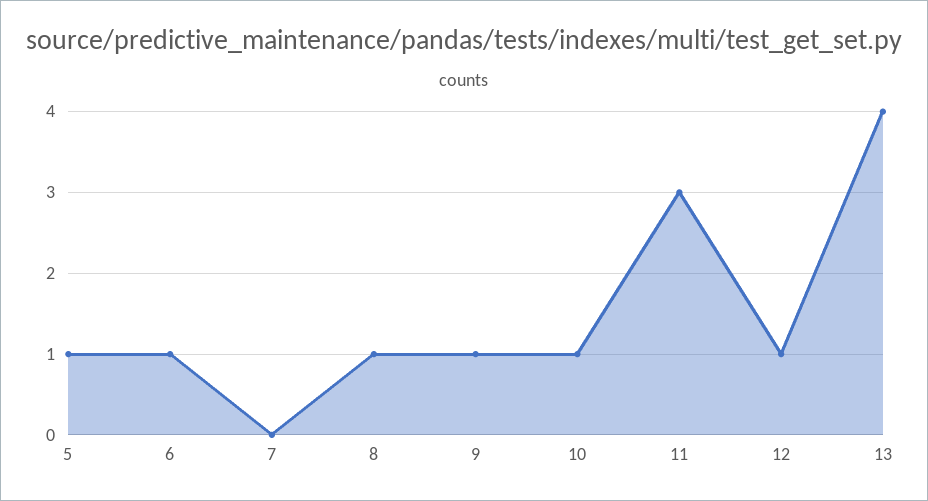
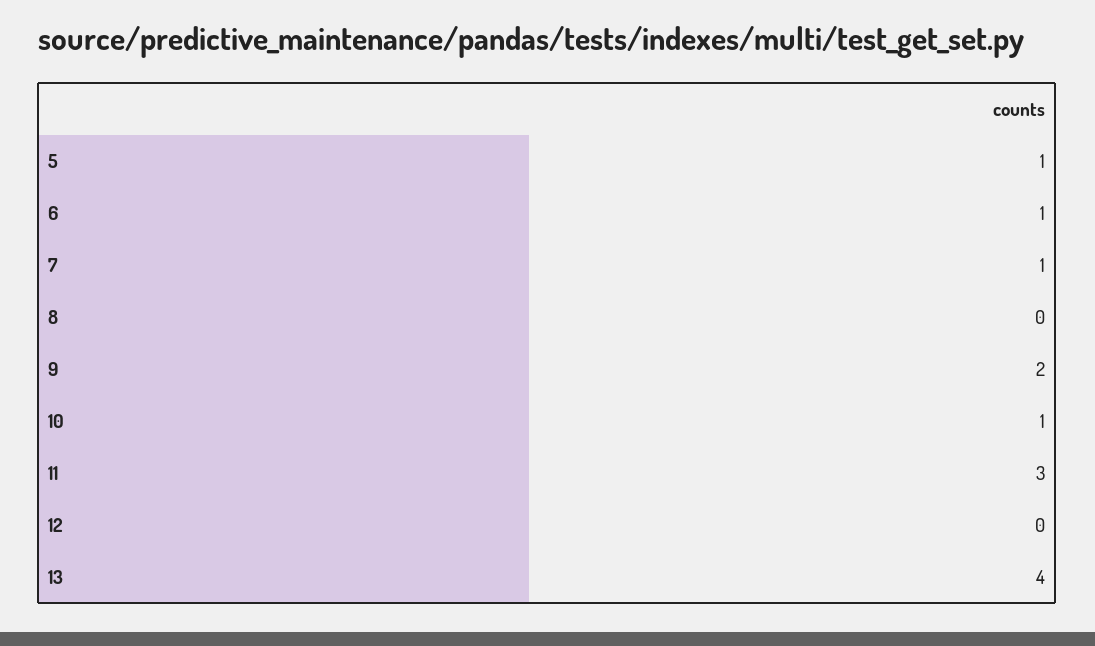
  {
    "5": 1,
    "6": 1,
-   "7": 0,
+   "7": 1,
-   "8": 1,
+   "8": 0,
-   "9": 1,
+   "9": 2,
    "10": 1,
    "11": 3,
-   "12": 1,
+   "12": 0,
    "13": 4
  }

